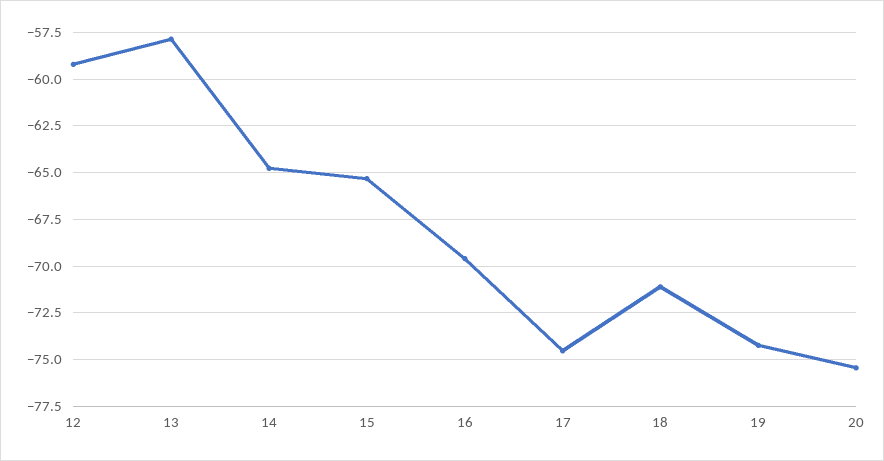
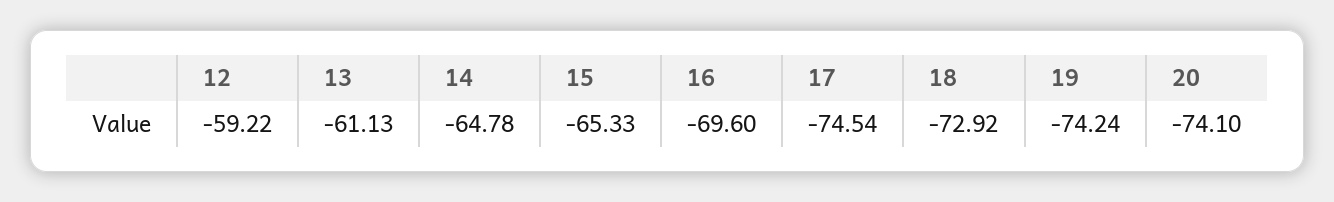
  {
    "12": -59.22,
-   "13": -58,
+   "13": -61.13,
    "14": -64.78,
    "15": -65.33,
    "16": -69.6,
    "17": -74.54,
-   "18": -71,
+   "18": -72.92,
    "19": -74.24,
-   "20": -75.5
+   "20": -74.1
  }

